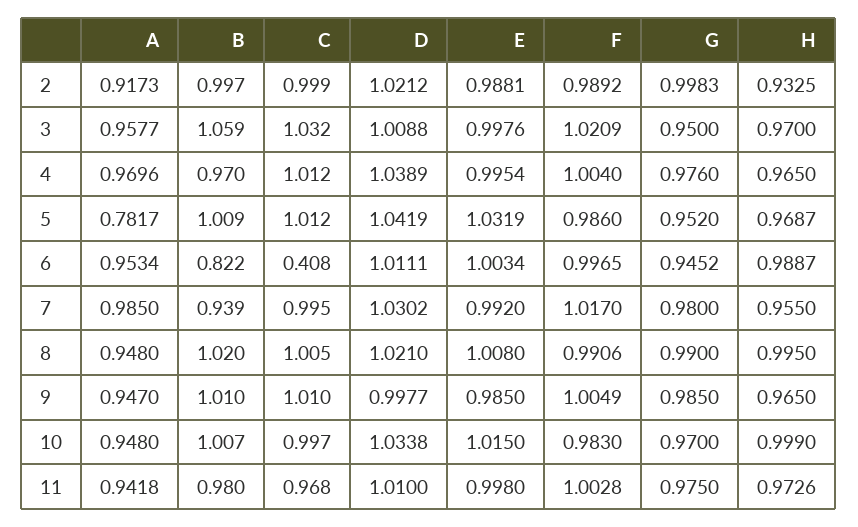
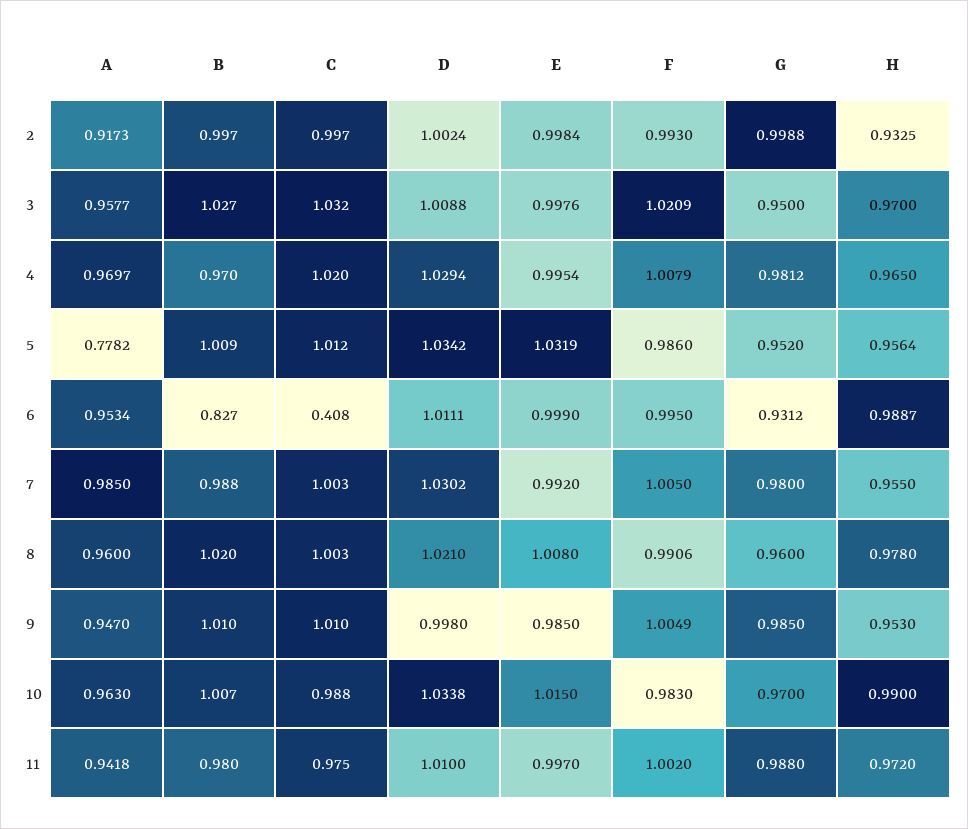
  {
    "A": {
      "2": 0.9173,
      "3": 0.9577,
-     "4": 0.9696,
+     "4": 0.9697,
-     "5": 0.7817,
+     "5": 0.7782,
      "6": 0.9534,
      "7": 0.985,
-     "8": 0.948,
+     "8": 0.96,
      "9": 0.947,
-     "10": 0.948,
+     "10": 0.963,
      "11": 0.9418
    },
    "B": {
      "2": 0.997,
-     "3": 1.059,
+     "3": 1.027,
      "4": 0.97,
      "5": 1.009,
-     "6": 0.822,
+     "6": 0.827,
-     "7": 0.939,
+     "7": 0.988,
      "8": 1.02,
      "9": 1.01,
      "10": 1.007,
      "11": 0.98
    },
    "C": {
-     "2": 0.999,
+     "2": 0.997,
      "3": 1.032,
-     "4": 1.012,
+     "4": 1.02,
      "5": 1.012,
      "6": 0.408,
-     "7": 0.995,
+     "7": 1.003,
-     "8": 1.005,
+     "8": 1.003,
      "9": 1.01,
-     "10": 0.997,
+     "10": 0.988,
-     "11": 0.968
+     "11": 0.975
    },
    "D": {
-     "2": 1.0212,
+     "2": 1.0024,
      "3": 1.0088,
-     "4": 1.0389,
+     "4": 1.0294,
-     "5": 1.0419,
+     "5": 1.0342,
      "6": 1.0111,
      "7": 1.0302,
      "8": 1.021,
-     "9": 0.9977,
+     "9": 0.998,
      "10": 1.0338,
      "11": 1.01
    },
    "E": {
-     "2": 0.9881,
+     "2": 0.9984,
      "3": 0.9976,
      "4": 0.9954,
      "5": 1.0319,
-     "6": 1.0034,
+     "6": 0.999,
      "7": 0.992,
      "8": 1.008,
      "9": 0.985,
      "10": 1.015,
-     "11": 0.998
+     "11": 0.997
    },
    "F": {
-     "2": 0.9892,
+     "2": 0.993,
      "3": 1.0209,
-     "4": 1.004,
+     "4": 1.0079,
      "5": 0.986,
-     "6": 0.9965,
+     "6": 0.995,
-     "7": 1.017,
+     "7": 1.005,
      "8": 0.9906,
      "9": 1.0049,
      "10": 0.983,
-     "11": 1.0028
+     "11": 1.002
    },
    "G": {
-     "2": 0.9983,
+     "2": 0.9988,
      "3": 0.95,
-     "4": 0.976,
+     "4": 0.9812,
      "5": 0.952,
-     "6": 0.9452,
+     "6": 0.9312,
      "7": 0.98,
-     "8": 0.99,
+     "8": 0.96,
      "9": 0.985,
      "10": 0.97,
-     "11": 0.975
+     "11": 0.988
    },
    "H": {
      "2": 0.9325,
      "3": 0.97,
      "4": 0.965,
-     "5": 0.9687,
+     "5": 0.9564,
      "6": 0.9887,
      "7": 0.955,
-     "8": 0.995,
+     "8": 0.978,
-     "9": 0.965,
+     "9": 0.953,
-     "10": 0.999,
+     "10": 0.99,
-     "11": 0.9726
+     "11": 0.972
    }
  }

